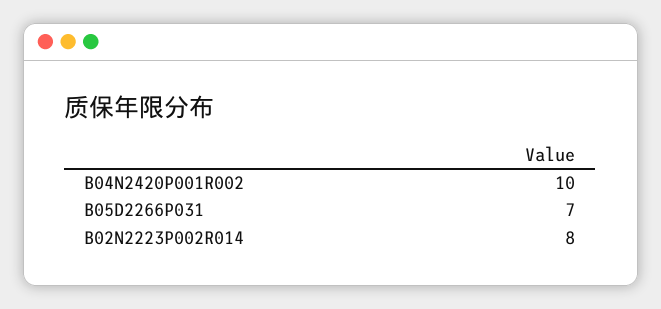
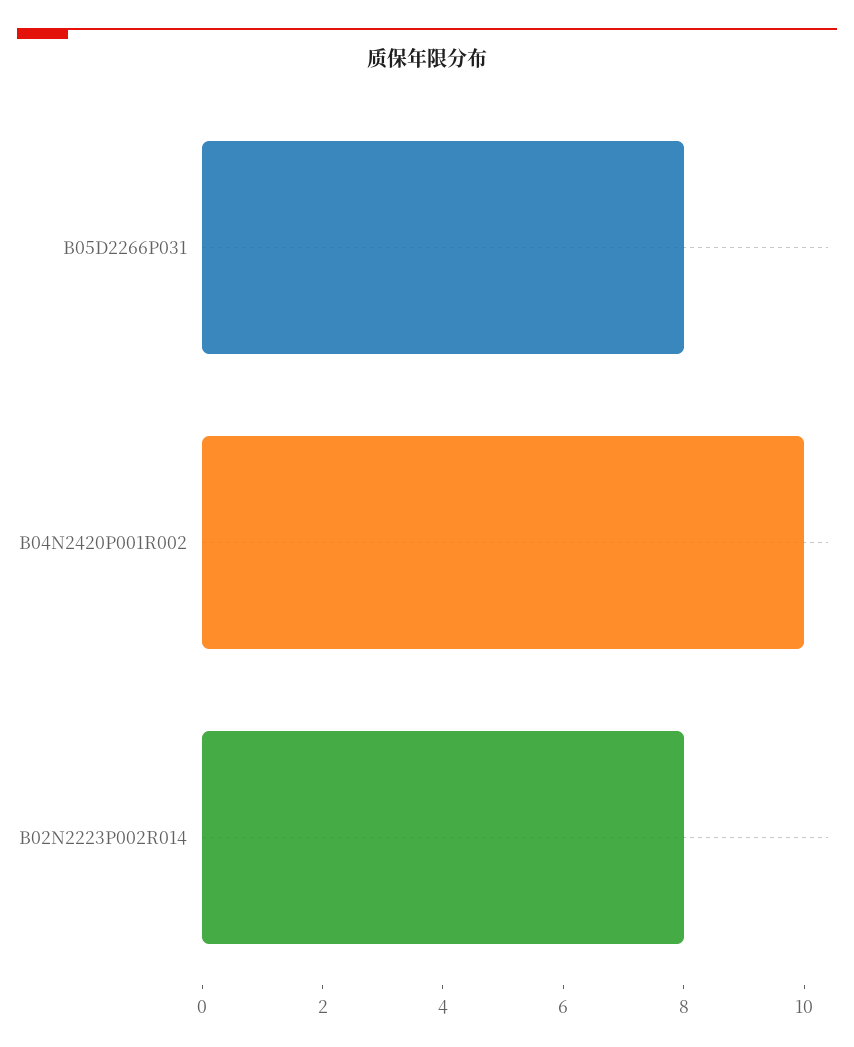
  {
    "B04N2420P001R002": 10,
-   "B05D2266P031": 7,
+   "B05D2266P031": 8,
    "B02N2223P002R014": 8
  }

